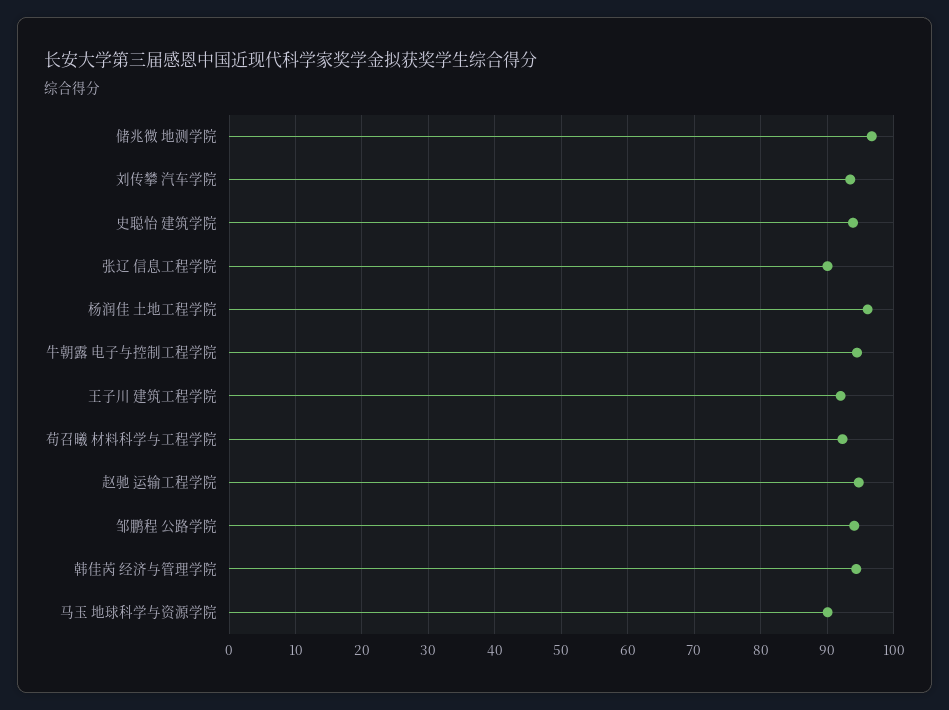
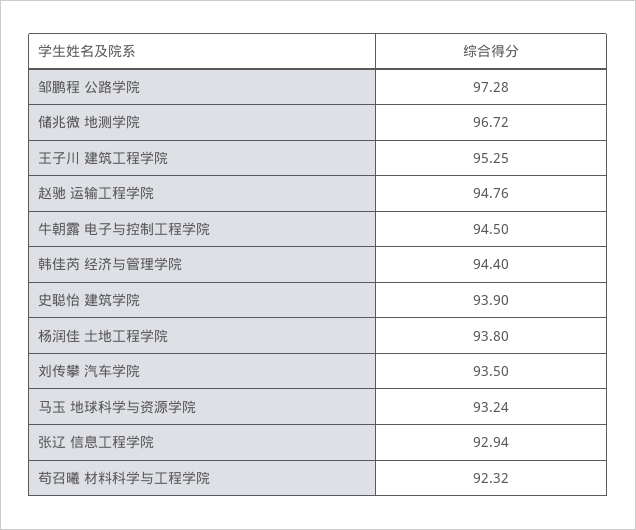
  {
    "储兆微 地测学院": 96.72,
    "刘传攀 汽车学院": 93.5,
    "史聪怡 建筑学院": 93.9,
-   "张辽 信息工程学院": 90,
+   "张辽 信息工程学院": 92.94,
-   "杨润佳 土地工程学院": 96,
+   "杨润佳 土地工程学院": 93.8,
    "牛朝露 电子与控制工程学院": 94.5,
-   "王子川 建筑工程学院": 92,
+   "王子川 建筑工程学院": 95.25,
    "苟召曦 材料科学与工程学院": 92.32,
    "赵驰 运输工程学院": 94.76,
-   "邹鹏程 公路学院": 94,
+   "邹鹏程 公路学院": 97.28,
    "韩佳芮 经济与管理学院": 94.4,
-   "马玉 地球科学与资源学院": 90
+   "马玉 地球科学与资源学院": 93.24
  }

